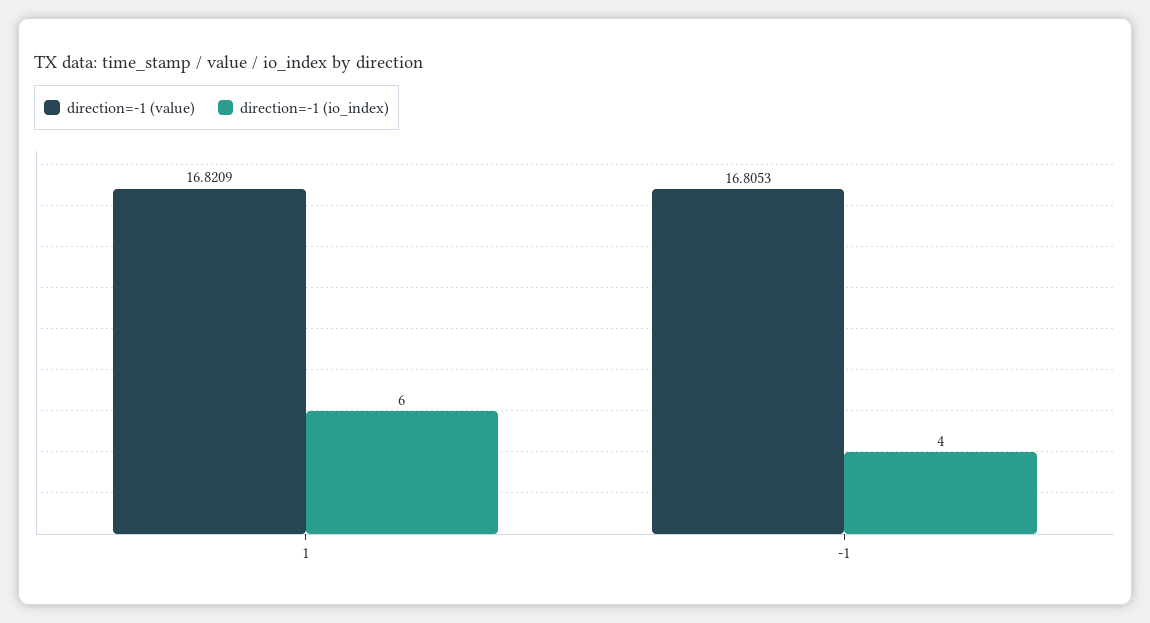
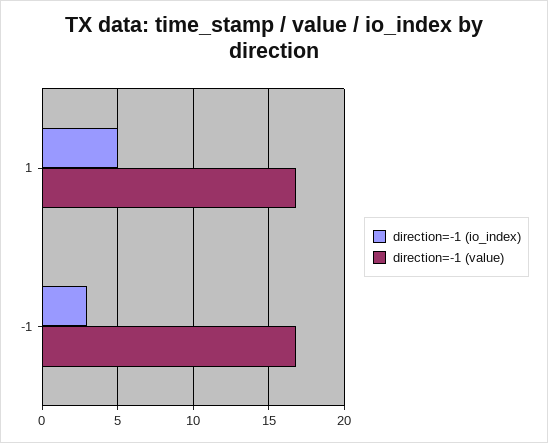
  {
    "direction=-1 (value)": {
      "1": 16.8209,
      "-1": 16.8053
    },
    "direction=-1 (io_index)": {
-     "1": 6,
+     "1": 5,
-     "-1": 4
+     "-1": 3
    }
  }

